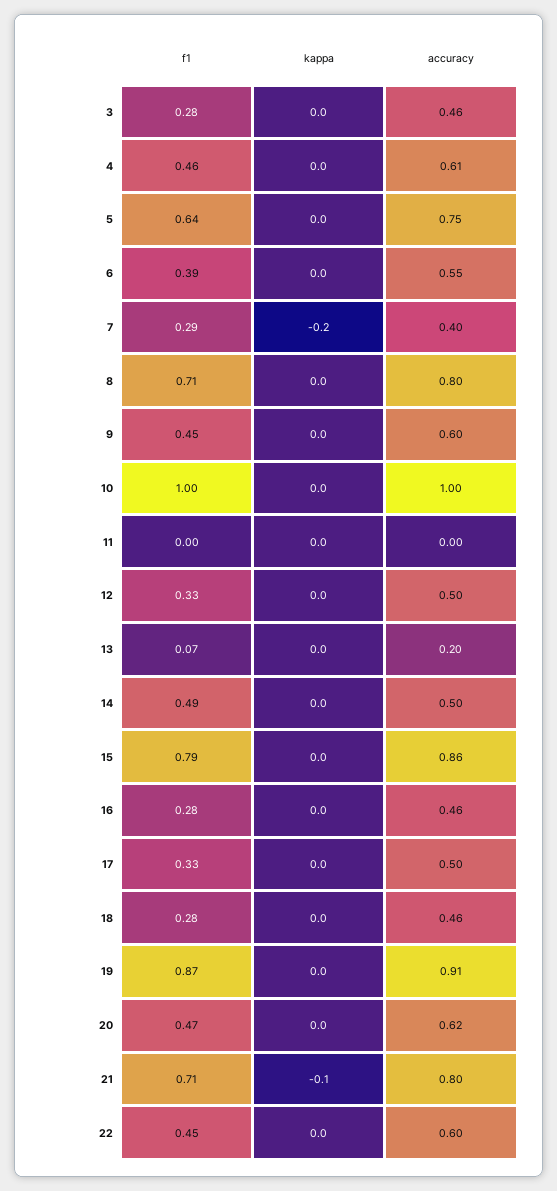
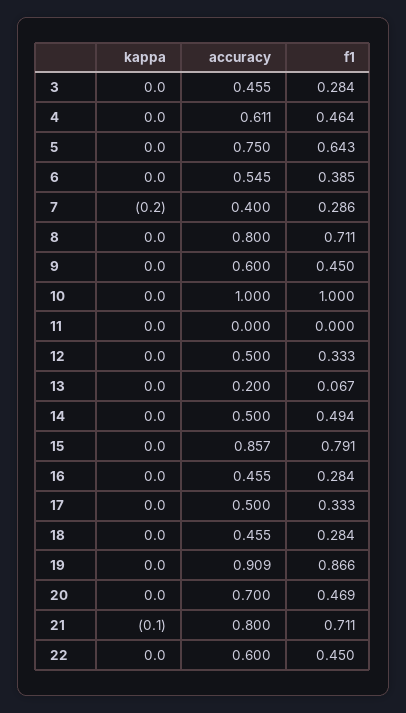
  {
    "f1": {
      "3": 0.284,
      "4": 0.464,
      "5": 0.643,
      "6": 0.385,
      "7": 0.286,
      "8": 0.711,
      "9": 0.45,
      "10": 1,
      "11": 0,
      "12": 0.333,
      "13": 0.067,
      "14": 0.494,
      "15": 0.791,
      "16": 0.284,
      "17": 0.333,
      "18": 0.284,
      "19": 0.866,
      "20": 0.469,
      "21": 0.711,
      "22": 0.45
    },
    "kappa": {
      "3": 0,
      "4": 0,
      "5": 0,
      "6": 0,
      "7": -0.2,
      "8": 0,
      "9": 0,
      "10": 0,
      "11": 0,
      "12": 0,
      "13": 0,
      "14": 0,
      "15": 0,
      "16": 0,
      "17": 0,
      "18": 0,
      "19": 0,
      "20": 0,
      "21": -0.1,
      "22": 0
    },
    "accuracy": {
      "3": 0.455,
      "4": 0.611,
      "5": 0.75,
      "6": 0.545,
      "7": 0.4,
      "8": 0.8,
      "9": 0.6,
      "10": 1,
      "11": 0,
      "12": 0.5,
      "13": 0.2,
      "14": 0.5,
      "15": 0.857,
      "16": 0.455,
      "17": 0.5,
      "18": 0.455,
      "19": 0.909,
-     "20": 0.62,
+     "20": 0.7,
      "21": 0.8,
      "22": 0.6
    }
  }

